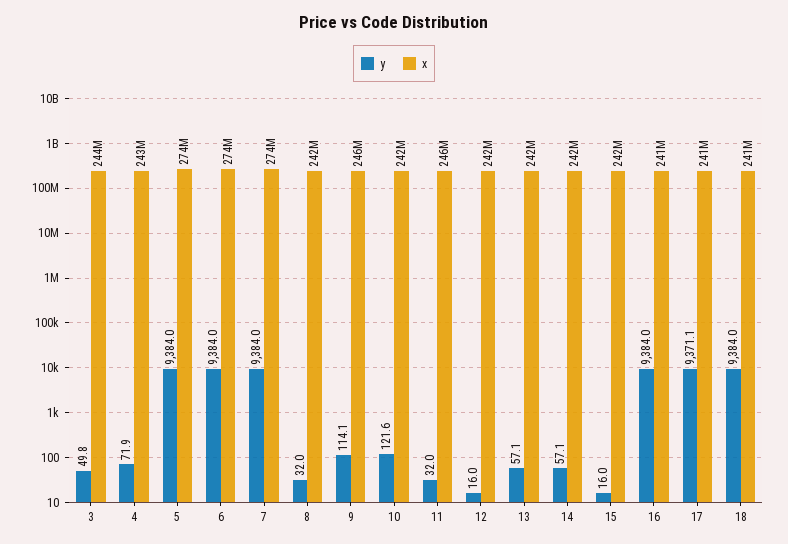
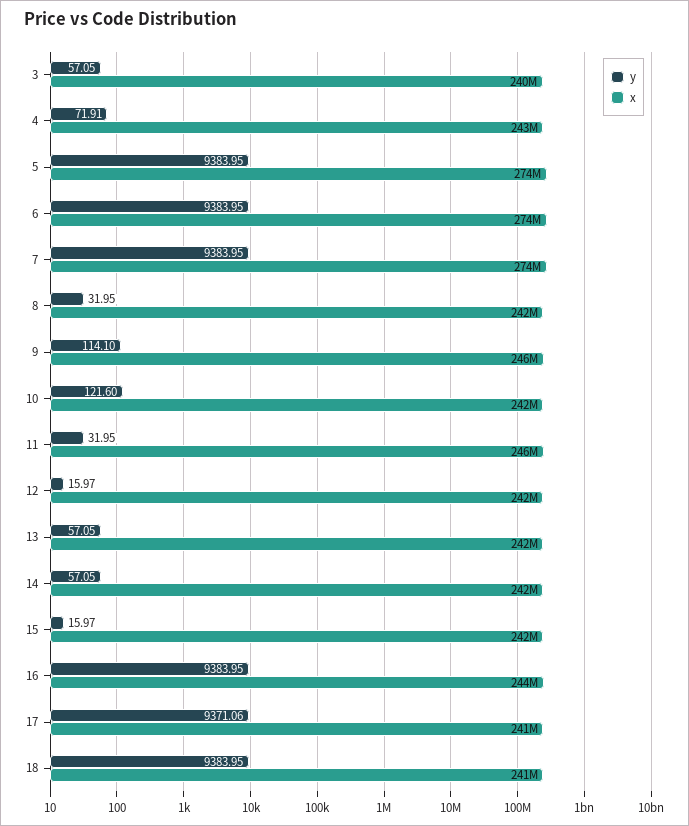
  {
    "y": {
-     "3": 49.8,
+     "3": 57.05,
      "4": 71.91,
      "5": 9383.95,
      "6": 9383.95,
      "7": 9383.95,
      "8": 31.95,
      "9": 114.1,
      "10": 121.6,
      "11": 31.95,
      "12": 15.97,
      "13": 57.05,
      "14": 57.05,
      "15": 15.97,
      "16": 9383.95,
      "17": 9371.06,
      "18": 9383.95
    },
    "x": {
-     "3": 244000000,
+     "3": 240000000,
      "4": 243000000,
      "5": 274000000,
      "6": 274000000,
      "7": 274000000,
      "8": 242000000,
      "9": 246000000,
      "10": 242000000,
      "11": 246000000,
      "12": 242000000,
      "13": 242000000,
      "14": 242000000,
      "15": 242000000,
-     "16": 241000000,
+     "16": 244000000,
      "17": 241000000,
      "18": 241000000
    }
  }

